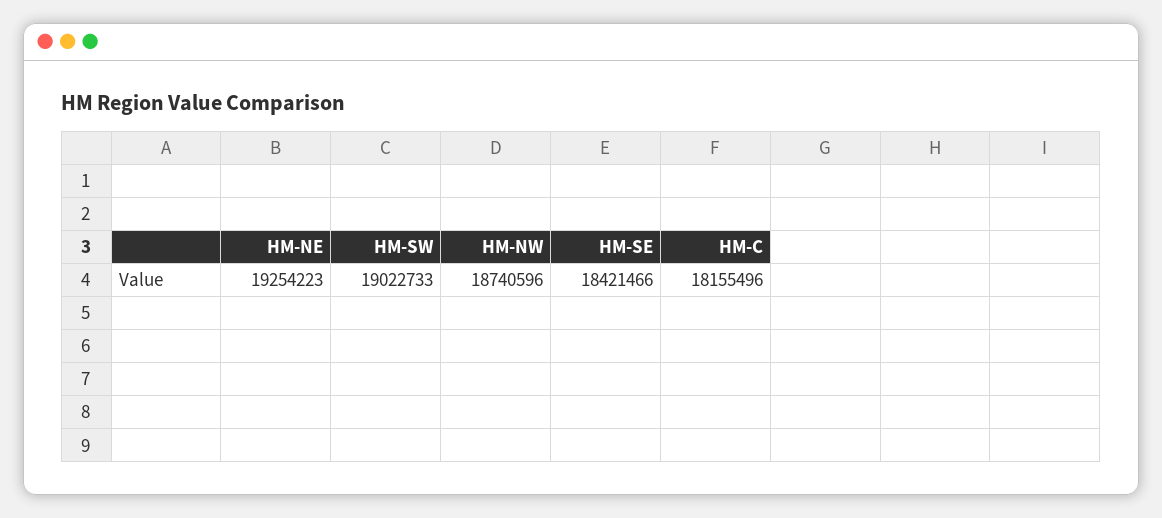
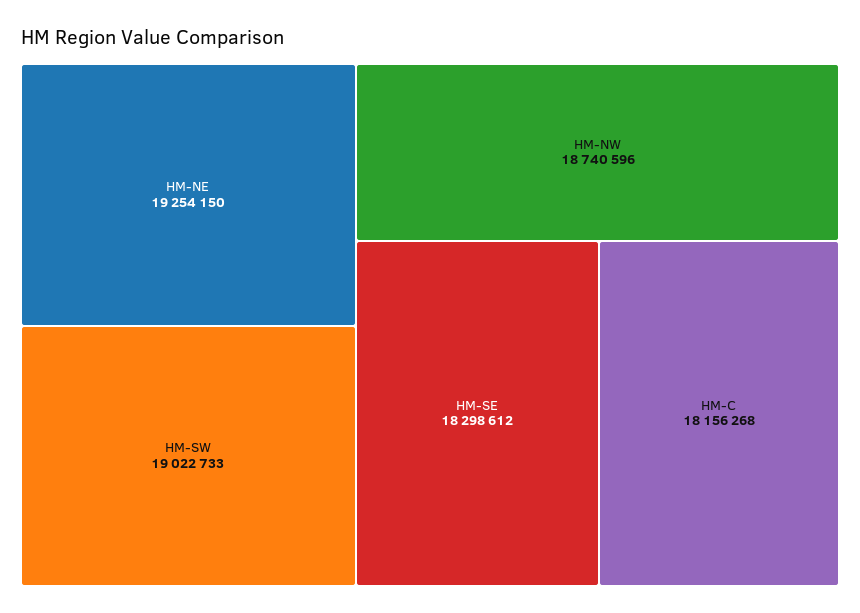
  {
-   "HM-NE": 19254223,
+   "HM-NE": 19254150,
    "HM-SW": 19022733,
    "HM-NW": 18740596,
-   "HM-SE": 18421466,
+   "HM-SE": 18298612,
-   "HM-C": 18155496
+   "HM-C": 18156268
  }

